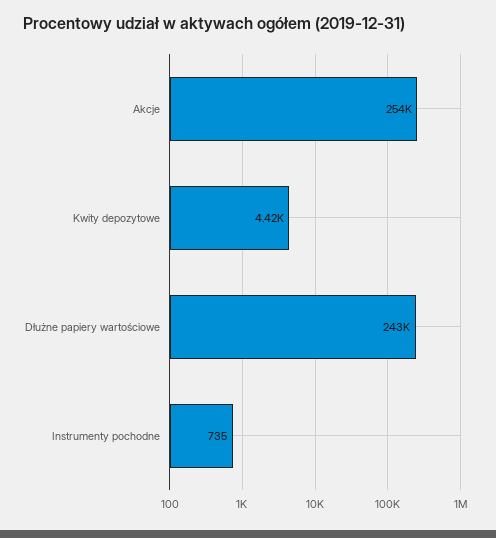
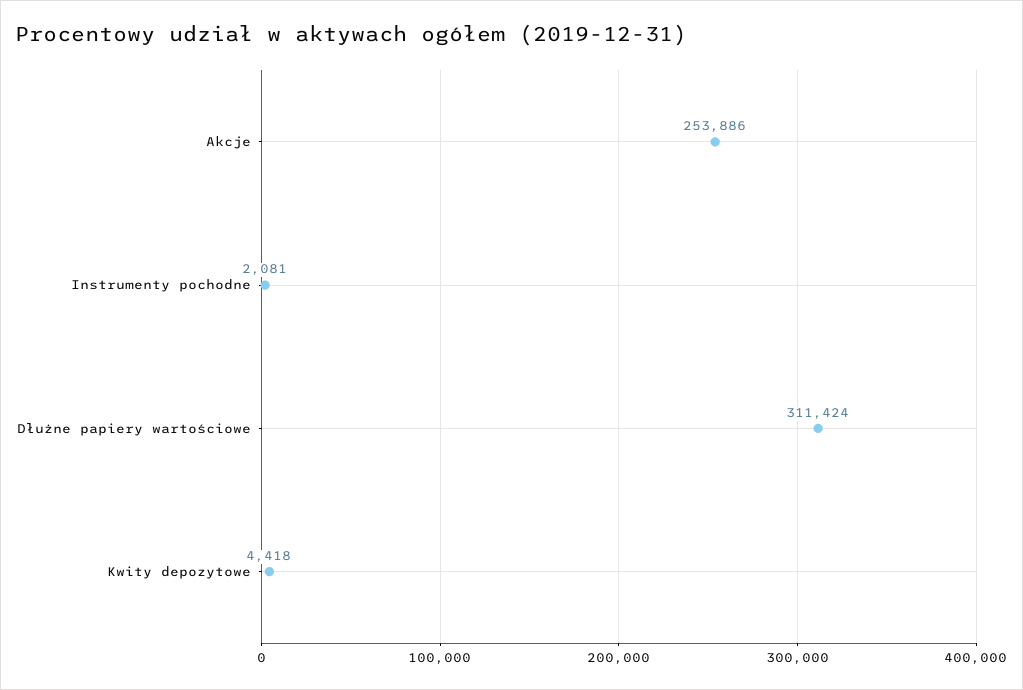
  {
    "Akcje": 253886,
    "Kwity depozytowe": 4418,
-   "Dłużne papiery wartościowe": 243000,
+   "Dłużne papiery wartościowe": 311424,
-   "Instrumenty pochodne": 735
+   "Instrumenty pochodne": 2081
  }

